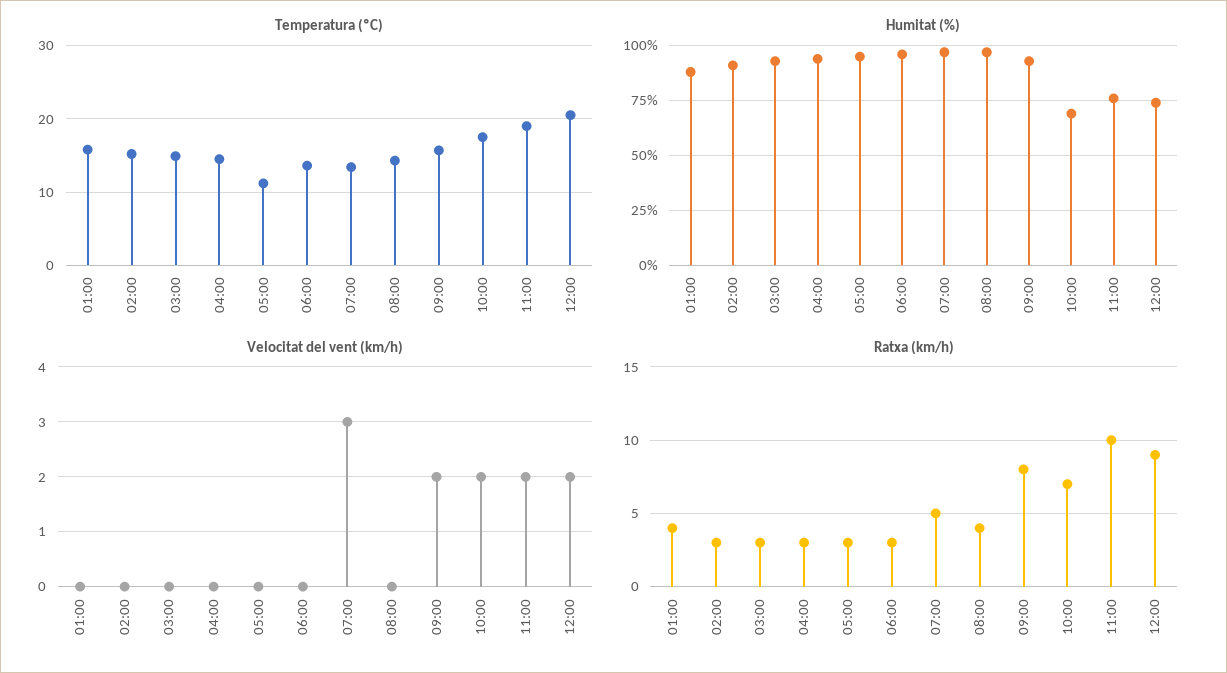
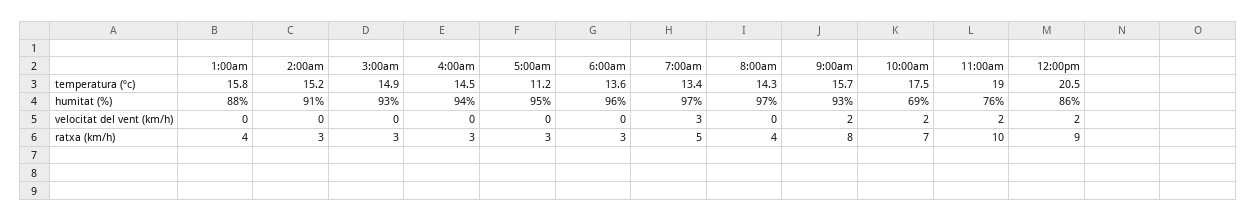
  {
    "Temperatura (ºC)": {
      "01:00": 15.8,
      "02:00": 15.2,
      "03:00": 14.9,
      "04:00": 14.5,
      "05:00": 11.2,
      "06:00": 13.6,
      "07:00": 13.4,
      "08:00": 14.3,
      "09:00": 15.7,
      "10:00": 17.5,
      "11:00": 19,
      "12:00": 20.5
    },
    "Humitat (%)": {
      "01:00": 88,
      "02:00": 91,
      "03:00": 93,
      "04:00": 94,
      "05:00": 95,
      "06:00": 96,
      "07:00": 97,
      "08:00": 97,
      "09:00": 93,
      "10:00": 69,
      "11:00": 76,
-     "12:00": 75
+     "12:00": 86
    },
    "Velocitat del vent (km/h)": {
      "01:00": 0,
      "02:00": 0,
      "03:00": 0,
      "04:00": 0,
      "05:00": 0,
      "06:00": 0,
      "07:00": 3,
      "08:00": 0,
      "09:00": 2,
      "10:00": 2,
      "11:00": 2,
      "12:00": 2
    },
    "Ratxa (km/h)": {
      "01:00": 4,
      "02:00": 3,
      "03:00": 3,
      "04:00": 3,
      "05:00": 3,
      "06:00": 3,
      "07:00": 5,
      "08:00": 4,
      "09:00": 8,
      "10:00": 7,
      "11:00": 10,
      "12:00": 9
    }
  }

